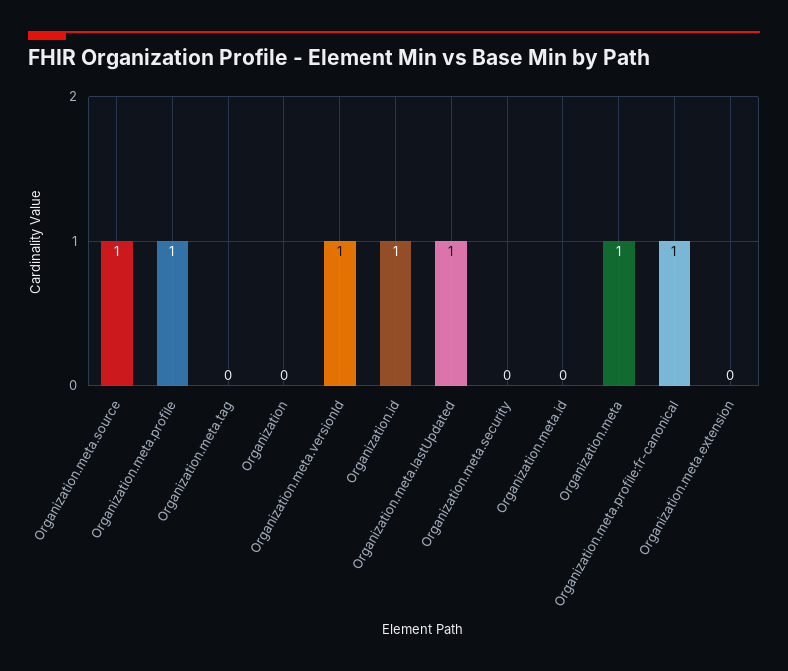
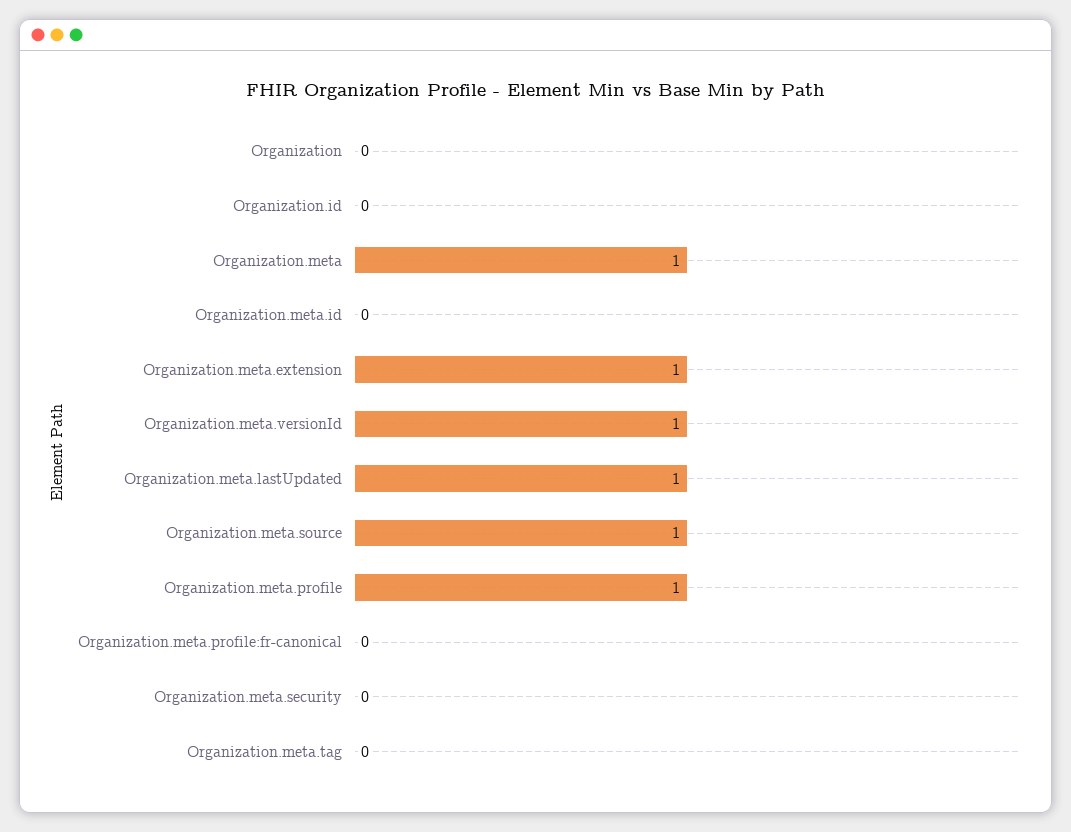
  {
    "Organization.meta.source": 1,
    "Organization.meta.profile": 1,
    "Organization.meta.tag": 0,
    "Organization": 0,
    "Organization.meta.versionId": 1,
-   "Organization.id": 1,
+   "Organization.id": 0,
    "Organization.meta.lastUpdated": 1,
    "Organization.meta.security": 0,
    "Organization.meta.id": 0,
    "Organization.meta": 1,
-   "Organization.meta.profile:fr-canonical": 1,
+   "Organization.meta.profile:fr-canonical": 0,
-   "Organization.meta.extension": 0
+   "Organization.meta.extension": 1
  }

